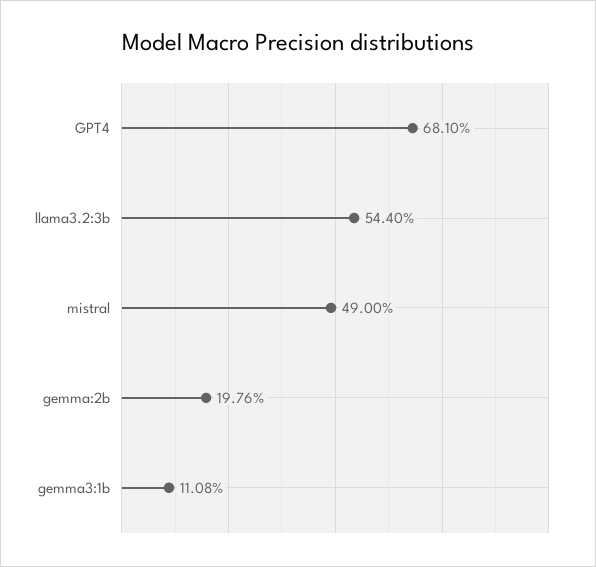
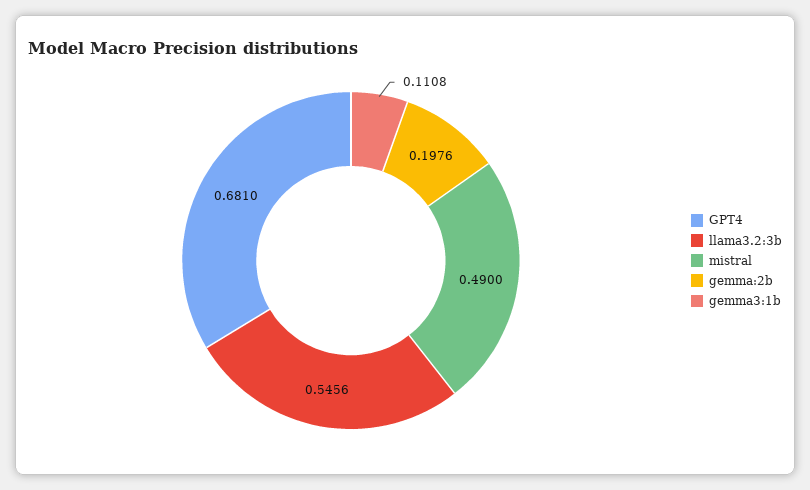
  {
    "GPT4": 0.681,
-   "llama3.2:3b": 0.544,
+   "llama3.2:3b": 0.5456,
    "mistral": 0.49,
    "gemma:2b": 0.1976,
    "gemma3:1b": 0.1108
  }

